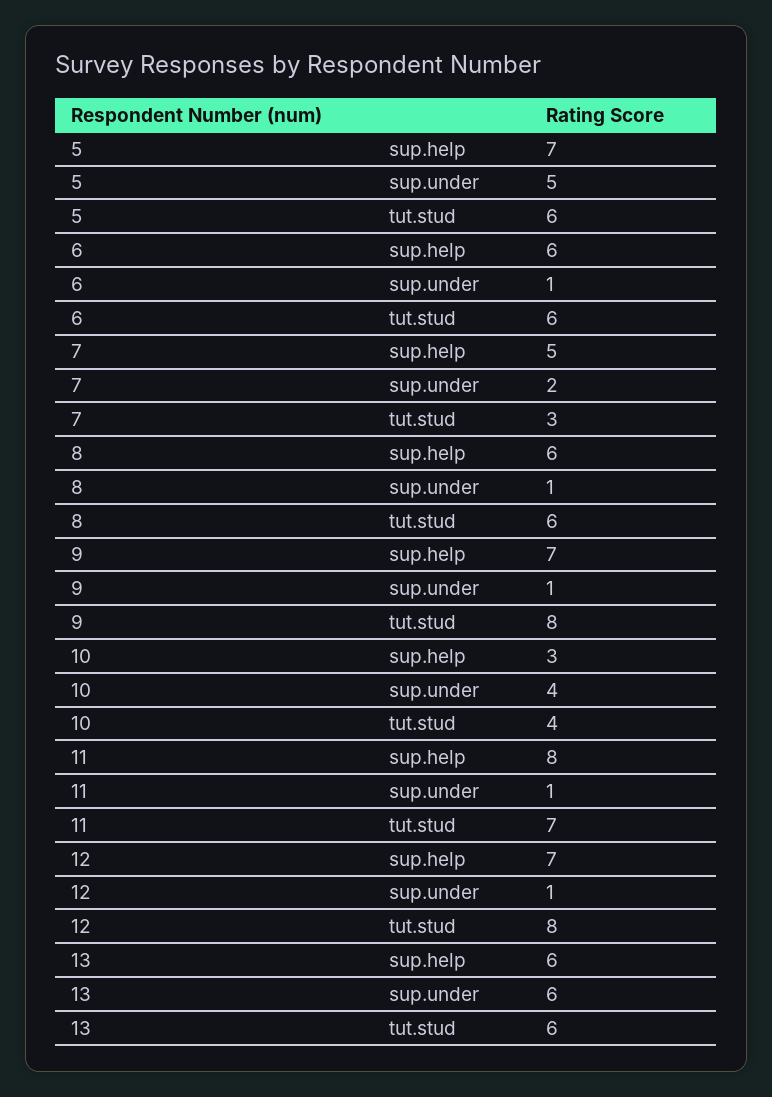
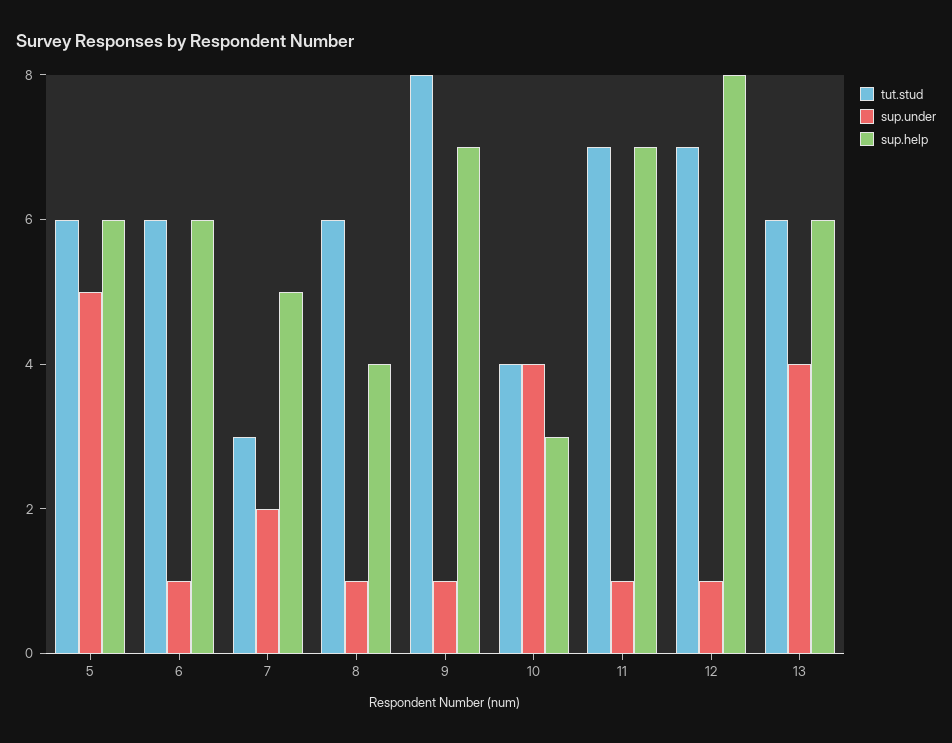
  {
    "sup.help": {
-     "5": 7,
+     "5": 6,
      "6": 6,
      "7": 5,
-     "8": 6,
+     "8": 4,
      "9": 7,
      "10": 3,
-     "11": 8,
+     "11": 7,
-     "12": 7,
+     "12": 8,
      "13": 6
    },
    "sup.under": {
      "5": 5,
      "6": 1,
      "7": 2,
      "8": 1,
      "9": 1,
      "10": 4,
      "11": 1,
      "12": 1,
-     "13": 6
+     "13": 4
    },
    "tut.stud": {
      "5": 6,
      "6": 6,
      "7": 3,
      "8": 6,
      "9": 8,
      "10": 4,
      "11": 7,
-     "12": 8,
+     "12": 7,
      "13": 6
    }
  }

